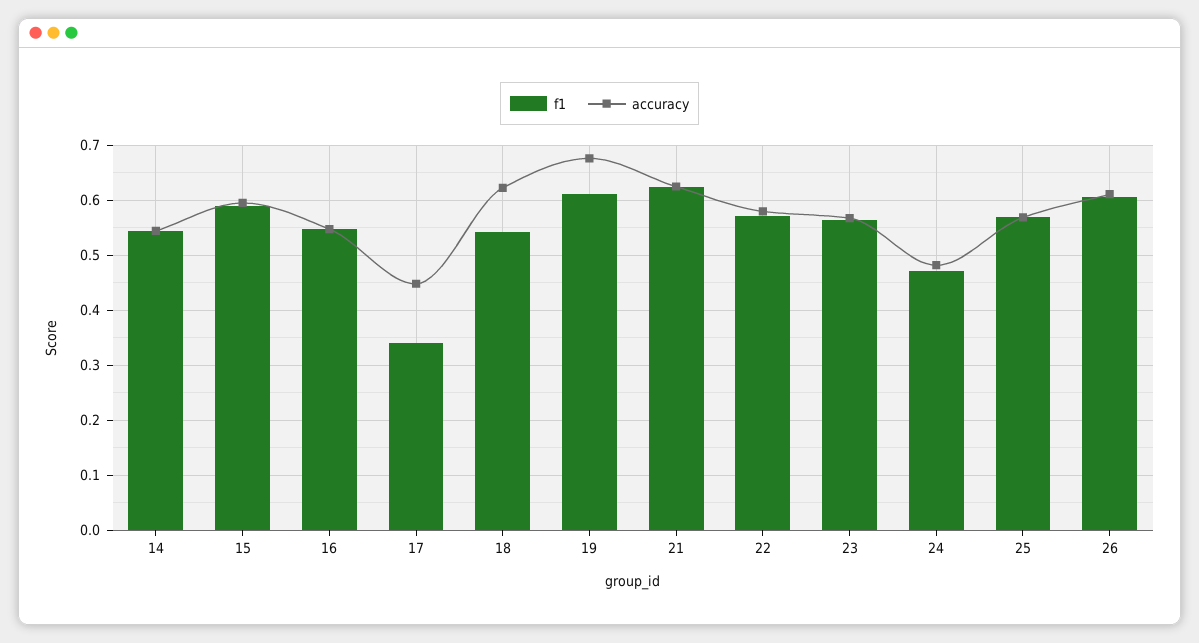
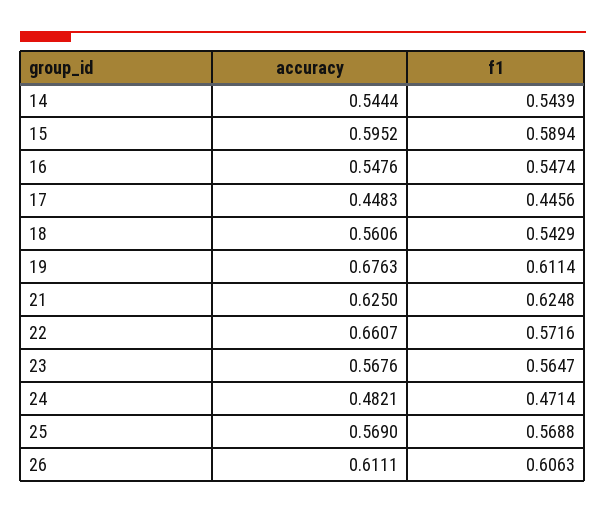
  {
    "f1": {
      "14": 0.5439,
      "15": 0.5894,
      "16": 0.5474,
-     "17": 0.34,
+     "17": 0.4456,
      "18": 0.5429,
      "19": 0.6114,
      "21": 0.6248,
      "22": 0.5716,
      "23": 0.5647,
      "24": 0.4714,
      "25": 0.5688,
      "26": 0.6063
    },
    "accuracy": {
      "14": 0.5444,
      "15": 0.5952,
      "16": 0.5476,
      "17": 0.4483,
-     "18": 0.62,
+     "18": 0.5606,
      "19": 0.6763,
      "21": 0.625,
-     "22": 0.58,
+     "22": 0.6607,
      "23": 0.5676,
      "24": 0.4821,
      "25": 0.569,
      "26": 0.6111
    }
  }

